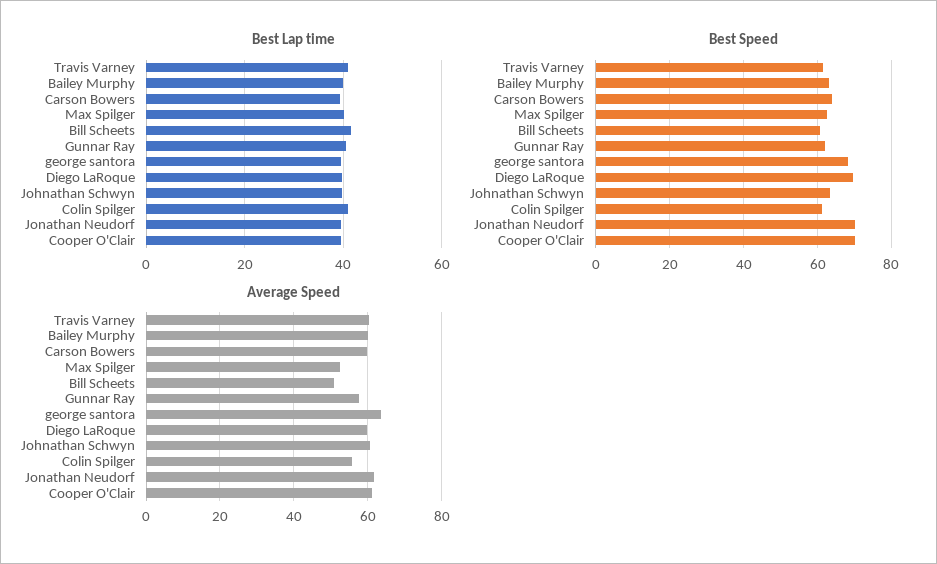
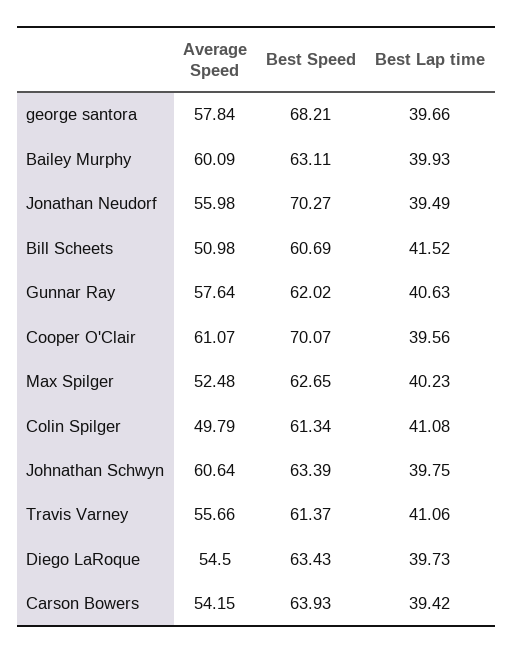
  {
    "Best Lap time": {
      "Travis Varney": 41.06,
      "Bailey Murphy": 39.93,
      "Carson Bowers": 39.42,
      "Max Spilger": 40.23,
      "Bill Scheets": 41.52,
      "Gunnar Ray": 40.63,
      "george santora": 39.66,
      "Diego LaRoque": 39.73,
      "Johnathan Schwyn": 39.75,
      "Colin Spilger": 41.08,
      "Jonathan Neudorf": 39.49,
      "Cooper O'Clair": 39.56
    },
    "Best Speed": {
      "Travis Varney": 61.37,
      "Bailey Murphy": 63.11,
      "Carson Bowers": 63.93,
      "Max Spilger": 62.65,
      "Bill Scheets": 60.69,
      "Gunnar Ray": 62.02,
      "george santora": 68.21,
-     "Diego LaRoque": 70,
+     "Diego LaRoque": 63.43,
      "Johnathan Schwyn": 63.39,
      "Colin Spilger": 61.34,
      "Jonathan Neudorf": 70.27,
      "Cooper O'Clair": 70.07
    },
    "Average Speed": {
-     "Travis Varney": 60,
+     "Travis Varney": 55.66,
      "Bailey Murphy": 60.09,
-     "Carson Bowers": 60,
+     "Carson Bowers": 54.15,
      "Max Spilger": 52.48,
      "Bill Scheets": 50.98,
      "Gunnar Ray": 57.64,
-     "george santora": 64,
+     "george santora": 57.84,
-     "Diego LaRoque": 60,
+     "Diego LaRoque": 54.5,
      "Johnathan Schwyn": 60.64,
-     "Colin Spilger": 56,
+     "Colin Spilger": 49.79,
-     "Jonathan Neudorf": 62,
+     "Jonathan Neudorf": 55.98,
      "Cooper O'Clair": 61.07
    }
  }

